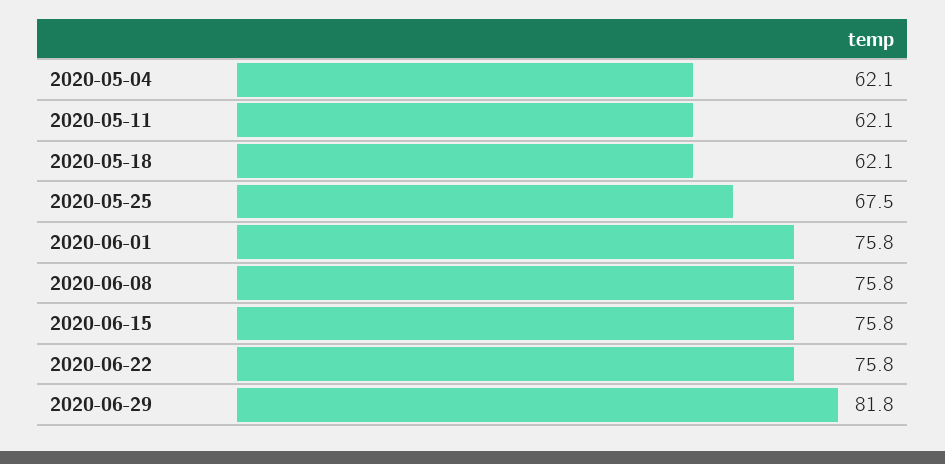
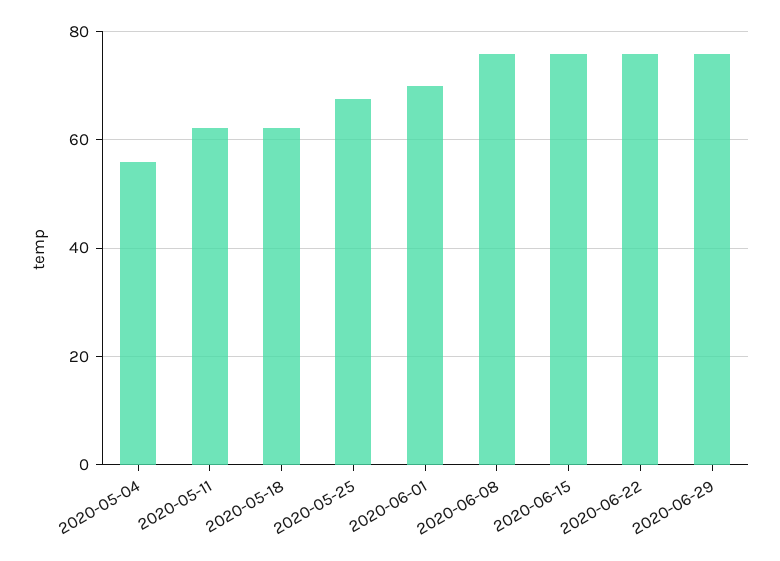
  {
-   "2020-05-04": 62.1,
+   "2020-05-04": 56,
    "2020-05-11": 62.1,
    "2020-05-18": 62.1,
    "2020-05-25": 67.5,
-   "2020-06-01": 75.8,
+   "2020-06-01": 70,
    "2020-06-08": 75.8,
    "2020-06-15": 75.8,
    "2020-06-22": 75.8,
-   "2020-06-29": 81.8
+   "2020-06-29": 76
  }

